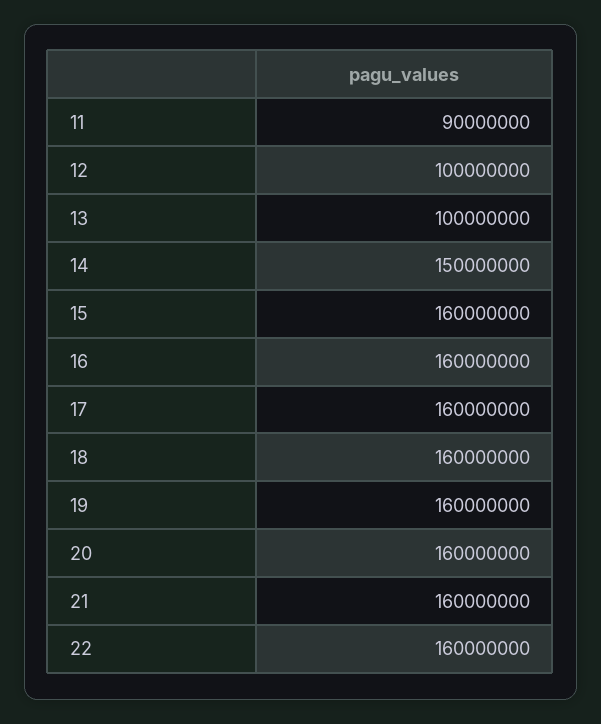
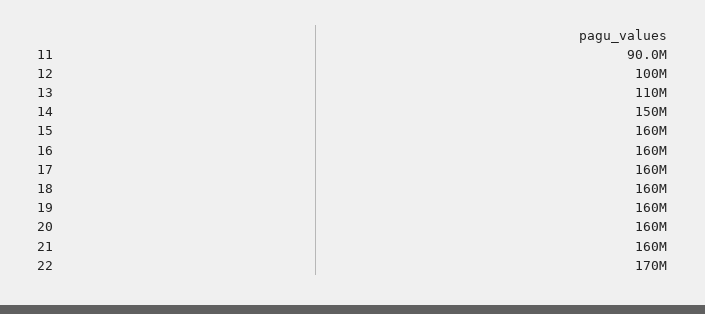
  {
    "11": 90000000,
    "12": 100000000,
-   "13": 100000000,
+   "13": 110000000,
    "14": 150000000,
    "15": 160000000,
    "16": 160000000,
    "17": 160000000,
    "18": 160000000,
    "19": 160000000,
    "20": 160000000,
    "21": 160000000,
-   "22": 160000000
+   "22": 170000000
  }

